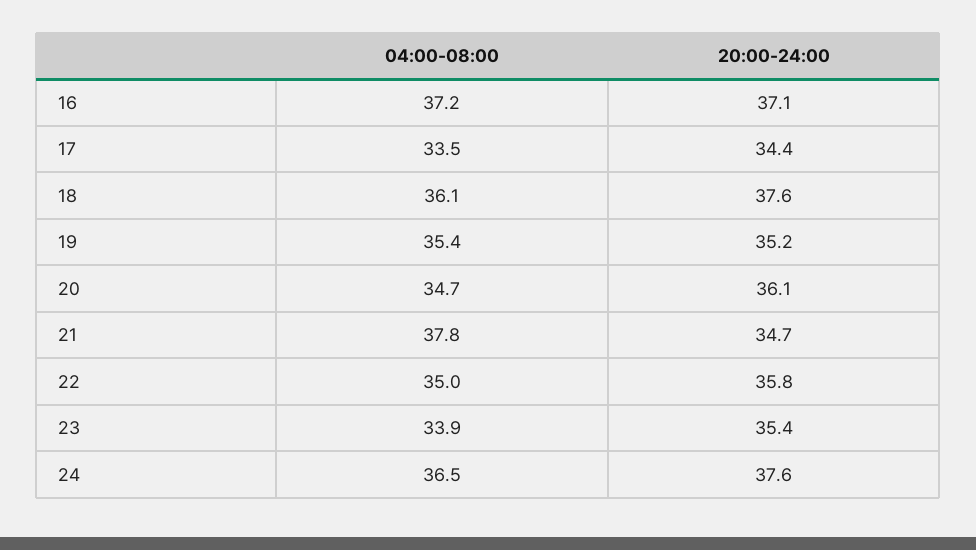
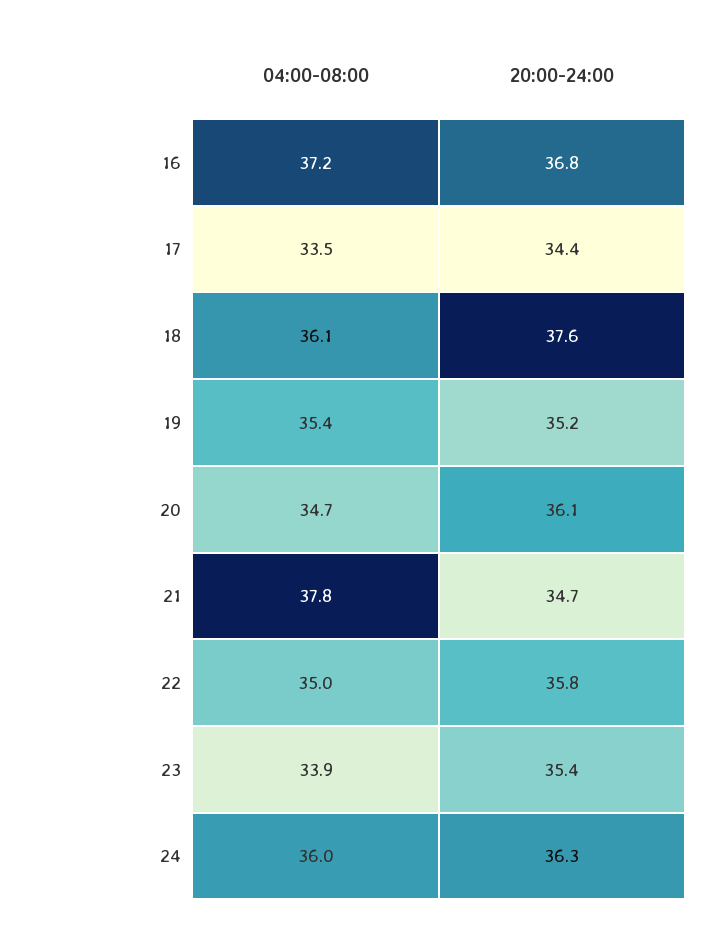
  {
    "04:00-08:00": {
      "16": 37.2,
      "17": 33.5,
      "18": 36.1,
      "19": 35.4,
      "20": 34.7,
      "21": 37.8,
      "22": 35,
      "23": 33.9,
-     "24": 36.5
+     "24": 36
    },
    "20:00-24:00": {
-     "16": 37.1,
+     "16": 36.8,
      "17": 34.4,
      "18": 37.6,
      "19": 35.2,
      "20": 36.1,
      "21": 34.7,
      "22": 35.8,
      "23": 35.4,
-     "24": 37.6
+     "24": 36.3
    }
  }

